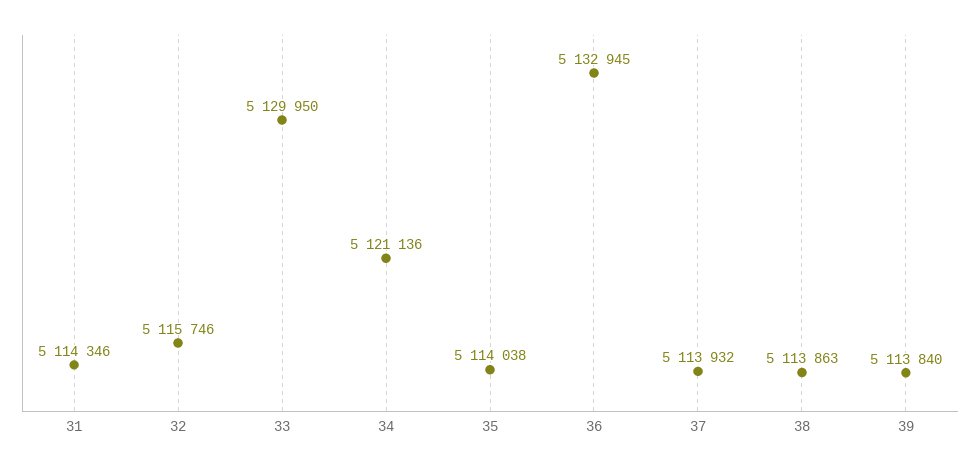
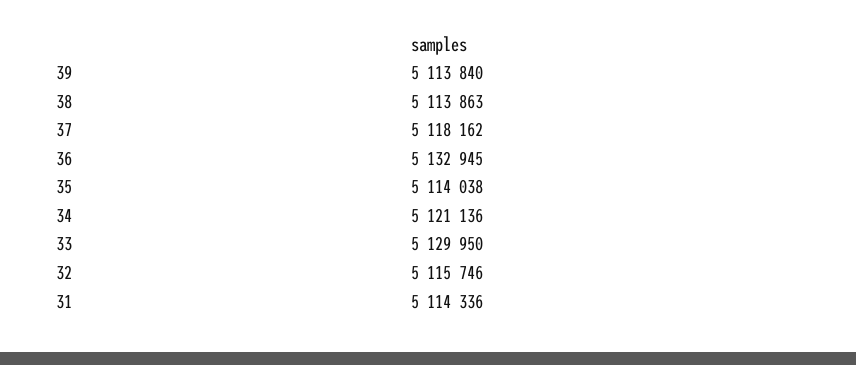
  {
-   "31": 5114346,
+   "31": 5114336,
    "32": 5115746,
    "33": 5129950,
    "34": 5121136,
    "35": 5114038,
    "36": 5132945,
-   "37": 5113932,
+   "37": 5118162,
    "38": 5113863,
    "39": 5113840
  }

